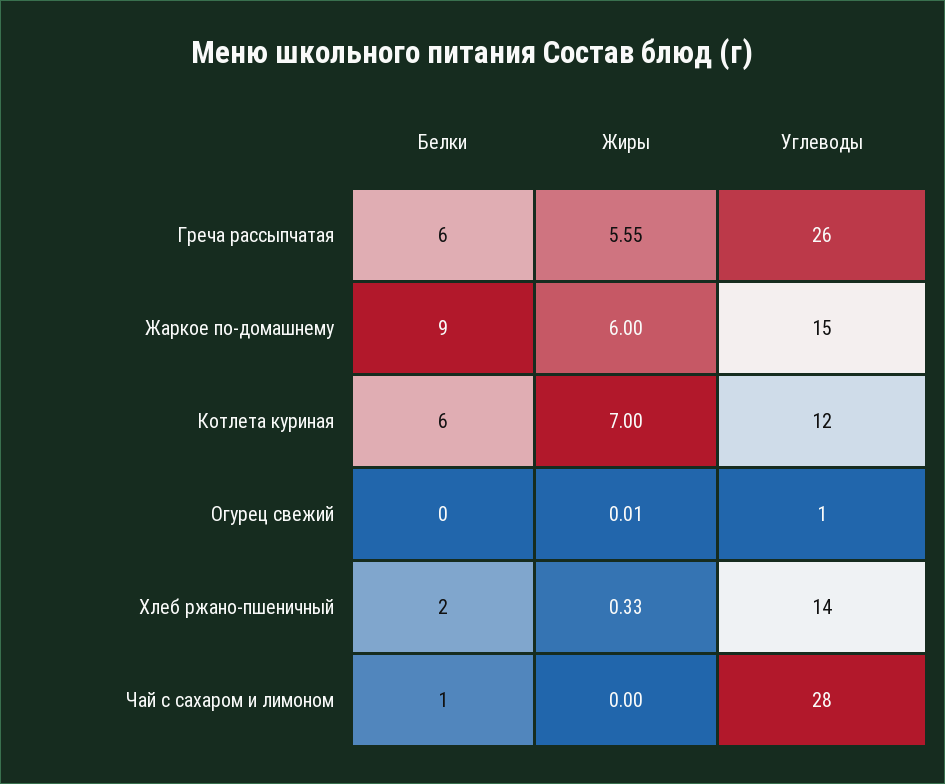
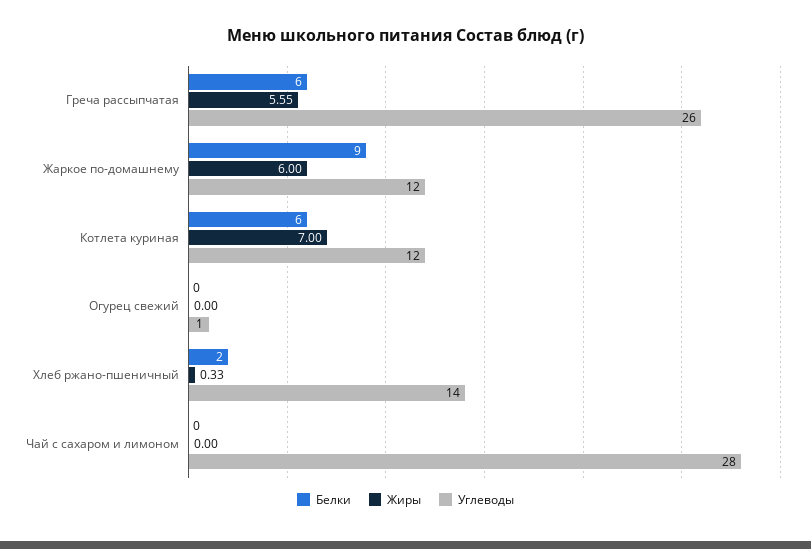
  {
    "Белки": {
      "Греча рассыпчатая": 6,
      "Жаркое по-домашнему": 9,
      "Котлета куриная": 6,
      "Огурец свежий": 0,
      "Хлеб ржано-пшеничный": 2,
-     "Чай с сахаром и лимоном": 1
+     "Чай с сахаром и лимоном": 0
    },
    "Жиры": {
      "Греча рассыпчатая": 5.55,
      "Жаркое по-домашнему": 6,
      "Котлета куриная": 7,
-     "Огурец свежий": 0.01,
+     "Огурец свежий": 0,
      "Хлеб ржано-пшеничный": 0.33,
      "Чай с сахаром и лимоном": 0
    },
    "Углеводы": {
      "Греча рассыпчатая": 26,
-     "Жаркое по-домашнему": 15,
+     "Жаркое по-домашнему": 12,
      "Котлета куриная": 12,
      "Огурец свежий": 1,
      "Хлеб ржано-пшеничный": 14,
      "Чай с сахаром и лимоном": 28
    }
  }

